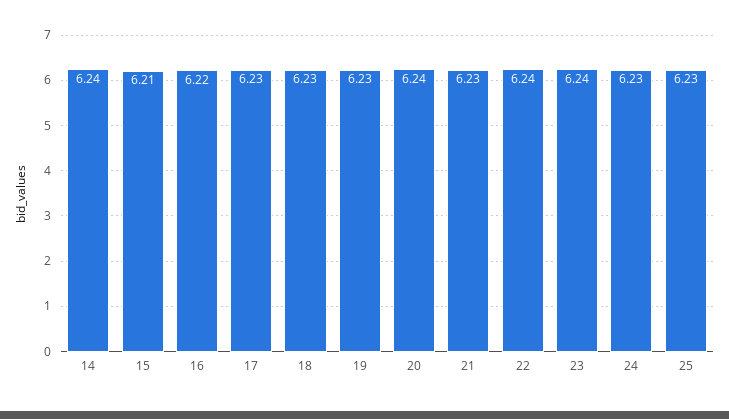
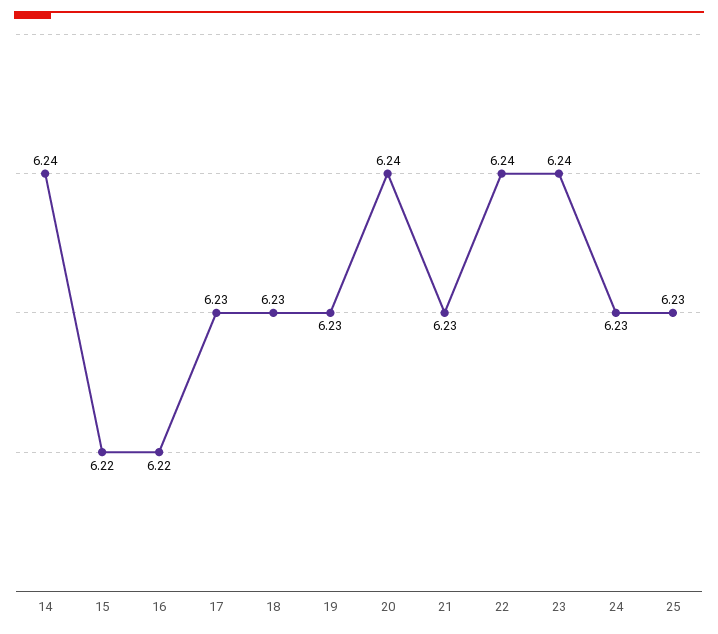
  {
    "14": 6.24,
-   "15": 6.21,
+   "15": 6.22,
    "16": 6.22,
    "17": 6.23,
    "18": 6.23,
    "19": 6.23,
    "20": 6.24,
    "21": 6.23,
    "22": 6.24,
    "23": 6.24,
    "24": 6.23,
    "25": 6.23
  }

